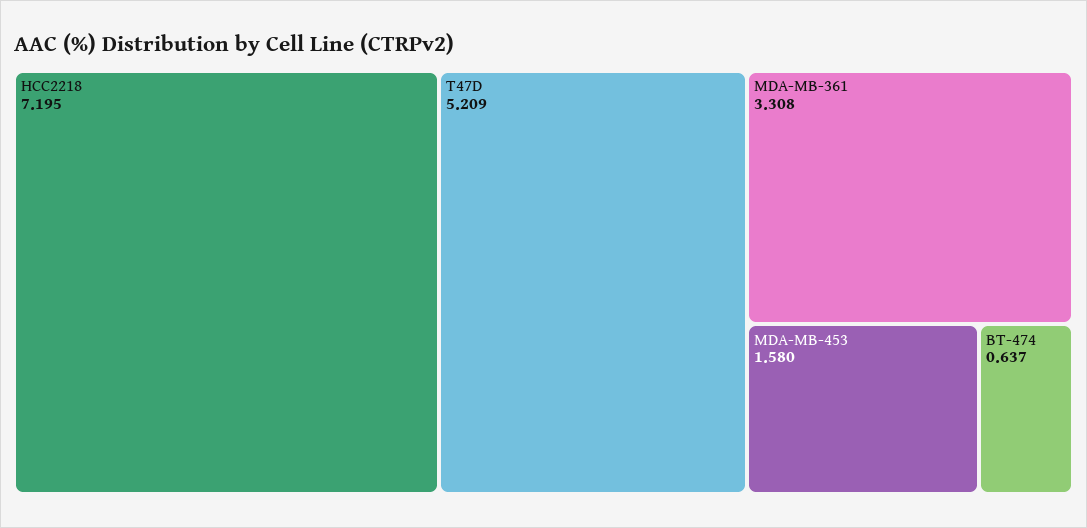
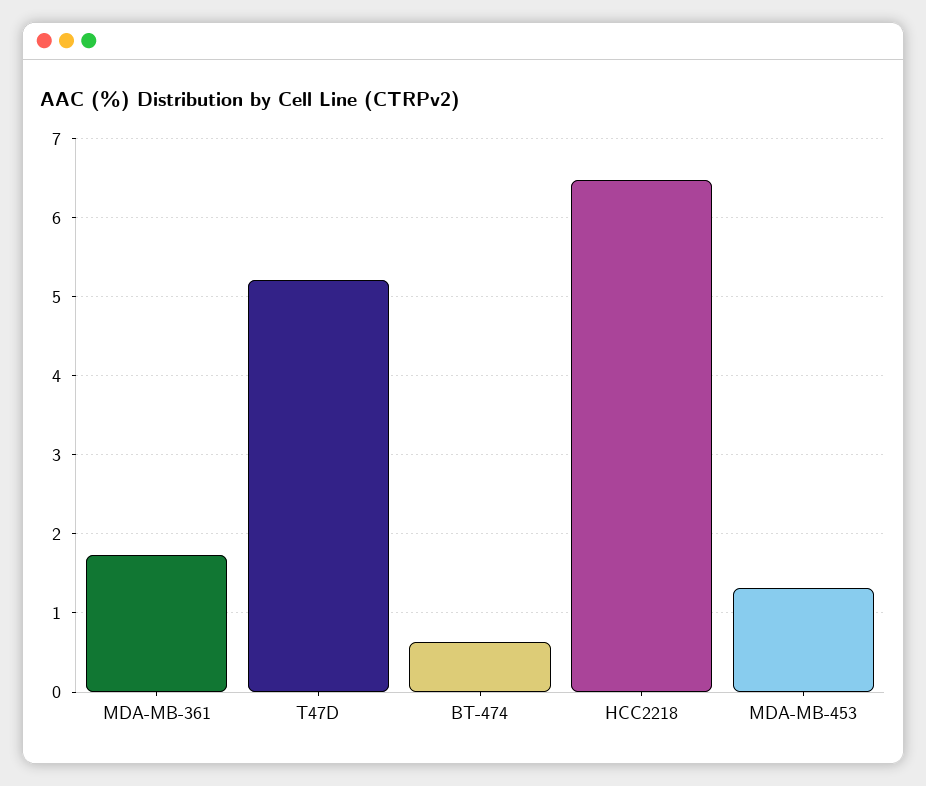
  {
-   "HCC2218": 7.195,
+   "HCC2218": 6.5,
    "T47D": 5.209,
-   "MDA-MB-361": 3.308,
+   "MDA-MB-361": 1.7,
-   "MDA-MB-453": 1.58,
+   "MDA-MB-453": 1.3,
    "BT-474": 0.637
  }

